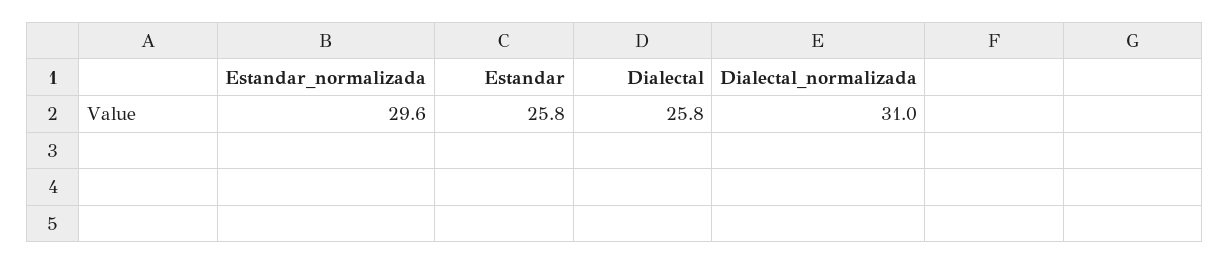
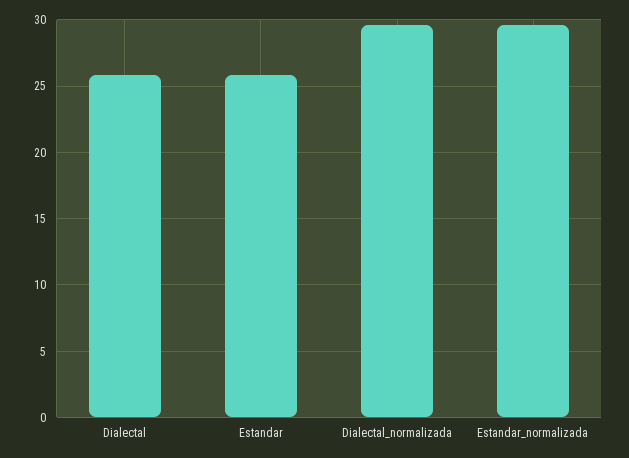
  {
    "Estandar_normalizada": 29.6,
    "Estandar": 25.8,
    "Dialectal": 25.8,
-   "Dialectal_normalizada": 31
+   "Dialectal_normalizada": 29.5
  }

